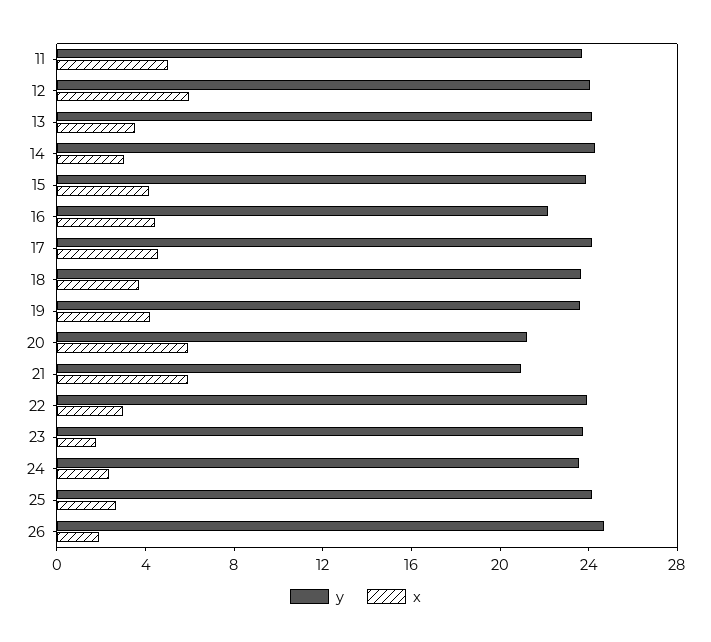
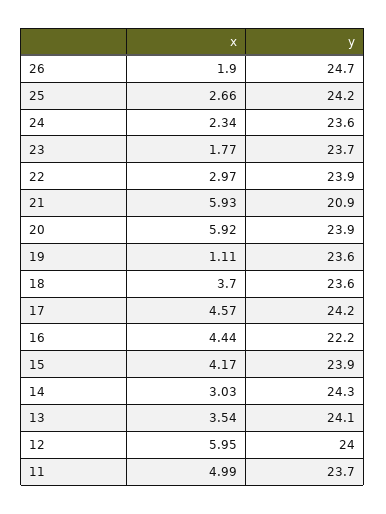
  {
    "y": {
      "11": 23.7,
      "12": 24,
      "13": 24.1,
      "14": 24.3,
      "15": 23.9,
      "16": 22.2,
      "17": 24.2,
      "18": 23.6,
      "19": 23.6,
-     "20": 21,
+     "20": 23.9,
      "21": 20.9,
      "22": 23.9,
      "23": 23.7,
      "24": 23.6,
      "25": 24.2,
      "26": 24.7
    },
    "x": {
      "11": 4.99,
      "12": 5.95,
      "13": 3.54,
      "14": 3.03,
      "15": 4.17,
      "16": 4.44,
      "17": 4.57,
      "18": 3.7,
-     "19": 4,
+     "19": 1.11,
      "20": 5.92,
      "21": 5.93,
      "22": 2.97,
      "23": 1.77,
      "24": 2.34,
      "25": 2.66,
      "26": 1.9
    }
  }

